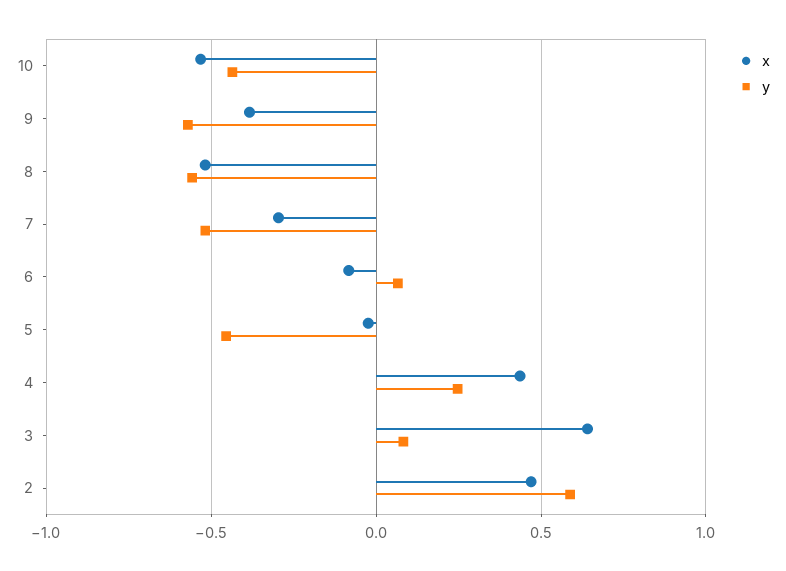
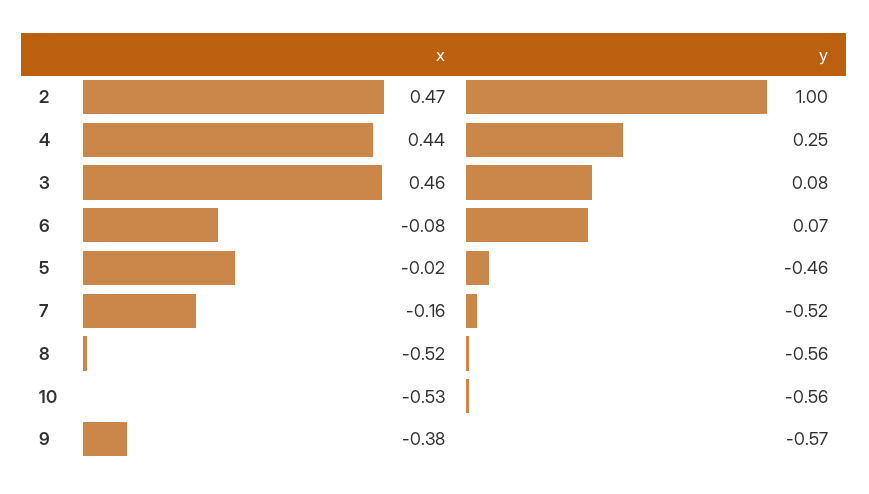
  {
    "x": {
      "10": -0.53,
      "9": -0.38,
      "8": -0.52,
-     "7": -0.3,
+     "7": -0.16,
      "6": -0.08,
      "5": -0.02,
      "4": 0.44,
-     "3": 0.65,
+     "3": 0.46,
      "2": 0.47
    },
    "y": {
-     "10": -0.45,
+     "10": -0.56,
      "9": -0.57,
      "8": -0.56,
      "7": -0.52,
      "6": 0.07,
      "5": -0.46,
      "4": 0.25,
      "3": 0.08,
-     "2": 0.6
+     "2": 1
    }
  }

